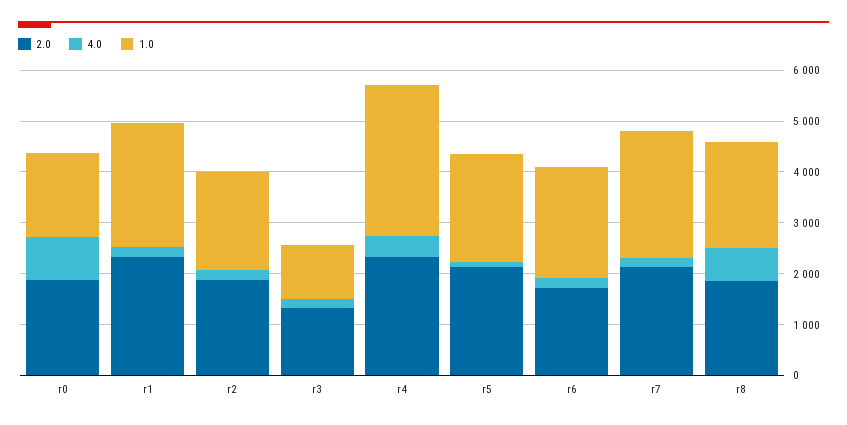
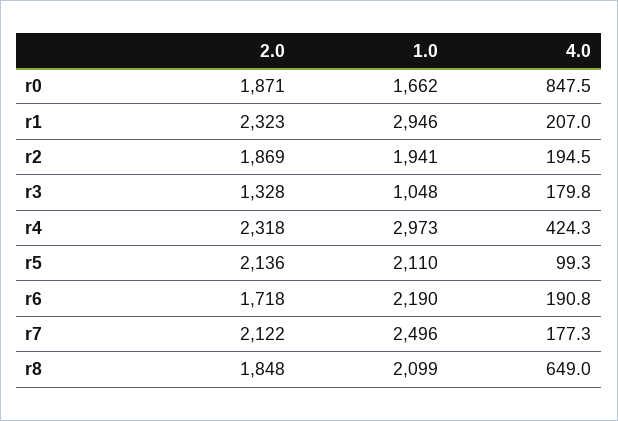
  {
    "2.0": {
      "r0": 1871,
      "r1": 2323,
      "r2": 1869,
      "r3": 1328,
      "r4": 2318,
      "r5": 2136,
      "r6": 1718,
      "r7": 2122,
      "r8": 1848
    },
    "4.0": {
      "r0": 847.5,
      "r1": 207,
      "r2": 194.5,
      "r3": 179.8,
      "r4": 424.3,
      "r5": 99.3,
      "r6": 190.8,
      "r7": 177.3,
      "r8": 649
    },
    "1.0": {
      "r0": 1662,
-     "r1": 2400,
+     "r1": 2946,
      "r2": 1941,
      "r3": 1048,
      "r4": 2973,
      "r5": 2110,
      "r6": 2190,
      "r7": 2496,
      "r8": 2099
    }
  }

